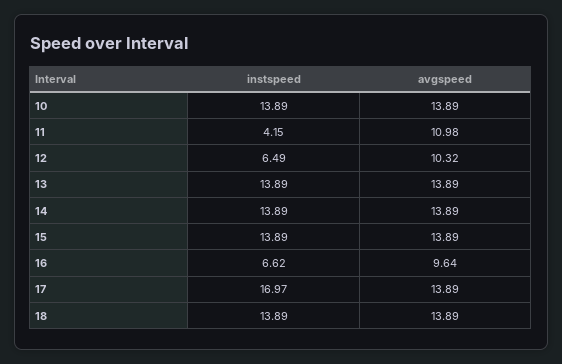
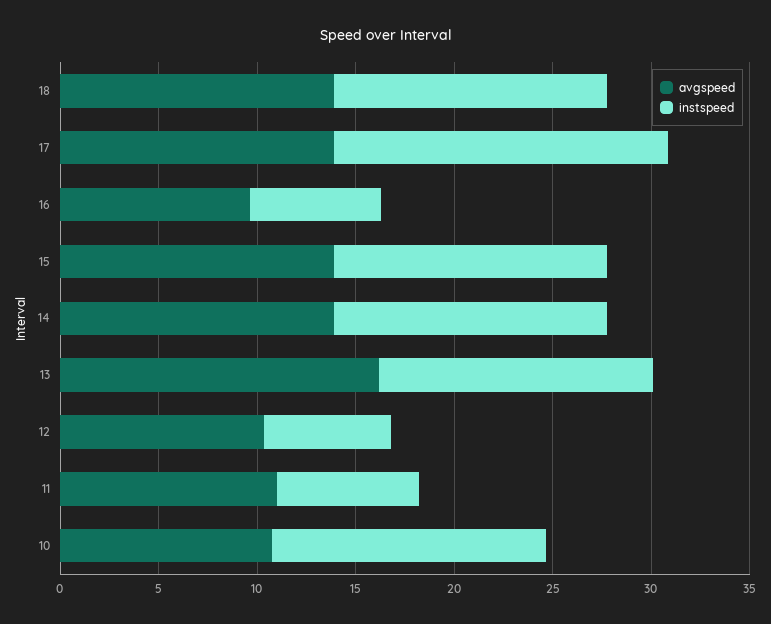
  {
    "instspeed": {
      "10": 13.89,
-     "11": 4.15,
+     "11": 7,
      "12": 6.49,
      "13": 13.89,
      "14": 13.89,
      "15": 13.89,
      "16": 6.62,
      "17": 16.97,
      "18": 13.89
    },
    "avgspeed": {
-     "10": 13.89,
+     "10": 11,
      "11": 10.98,
      "12": 10.32,
-     "13": 13.89,
+     "13": 16,
      "14": 13.89,
      "15": 13.89,
      "16": 9.64,
      "17": 13.89,
      "18": 13.89
    }
  }

